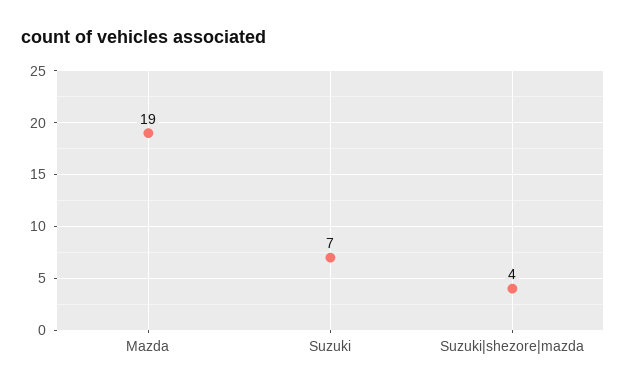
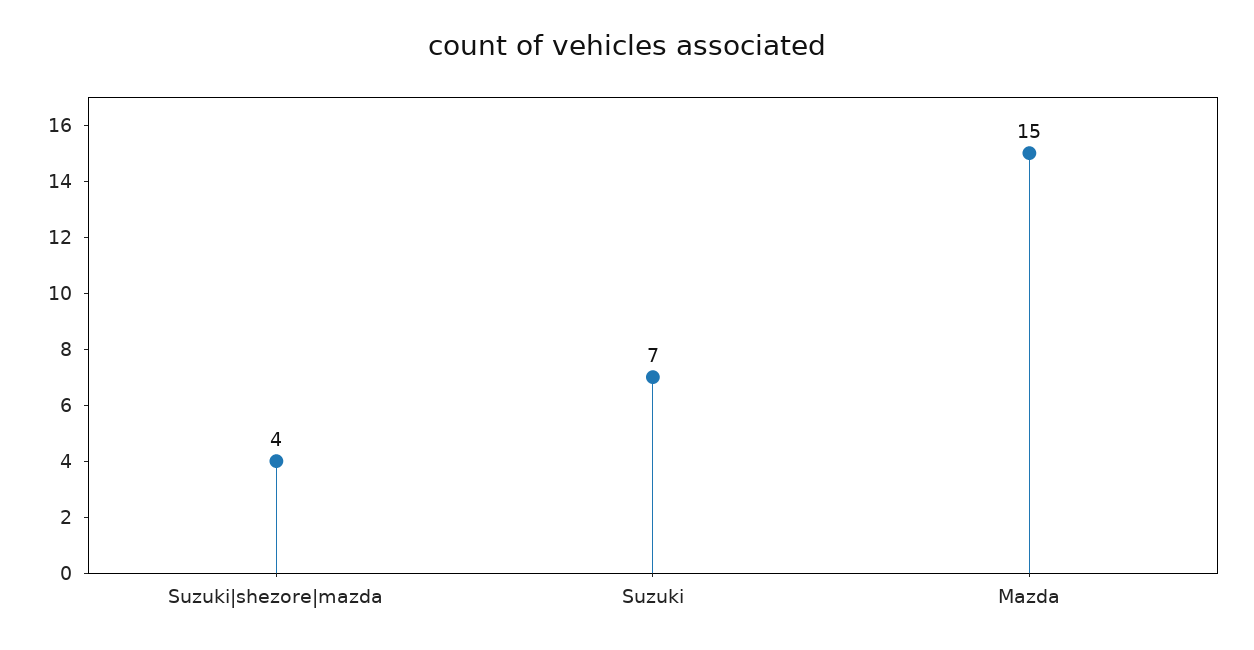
  {
-   "Mazda": 19,
+   "Mazda": 15,
    "Suzuki": 7,
    "Suzuki|shezore|mazda": 4
  }

